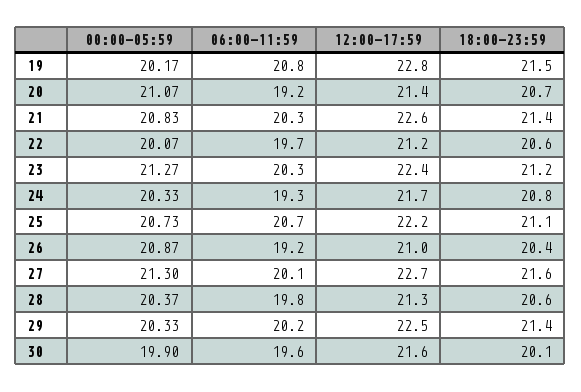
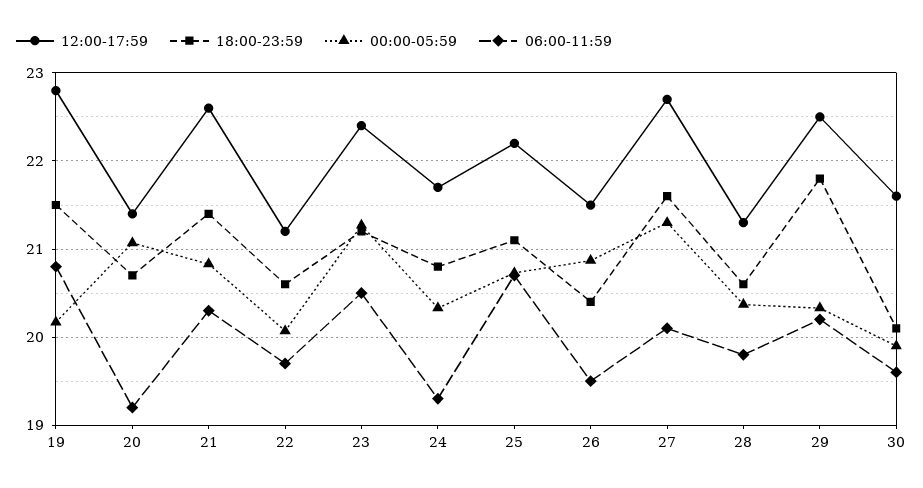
  {
    "00:00-05:59": {
      "19": 20.17,
      "20": 21.07,
      "21": 20.83,
      "22": 20.07,
      "23": 21.27,
      "24": 20.33,
      "25": 20.73,
      "26": 20.87,
      "27": 21.3,
      "28": 20.37,
      "29": 20.33,
      "30": 19.9
    },
    "06:00-11:59": {
      "19": 20.8,
      "20": 19.2,
      "21": 20.3,
      "22": 19.7,
-     "23": 20.3,
+     "23": 20.5,
      "24": 19.3,
      "25": 20.7,
-     "26": 19.2,
+     "26": 19.5,
      "27": 20.1,
      "28": 19.8,
      "29": 20.2,
      "30": 19.6
    },
    "12:00-17:59": {
      "19": 22.8,
      "20": 21.4,
      "21": 22.6,
      "22": 21.2,
      "23": 22.4,
      "24": 21.7,
      "25": 22.2,
-     "26": 21,
+     "26": 21.5,
      "27": 22.7,
      "28": 21.3,
      "29": 22.5,
      "30": 21.6
    },
    "18:00-23:59": {
      "19": 21.5,
      "20": 20.7,
      "21": 21.4,
      "22": 20.6,
      "23": 21.2,
      "24": 20.8,
      "25": 21.1,
      "26": 20.4,
      "27": 21.6,
      "28": 20.6,
-     "29": 21.4,
+     "29": 21.8,
      "30": 20.1
    }
  }

